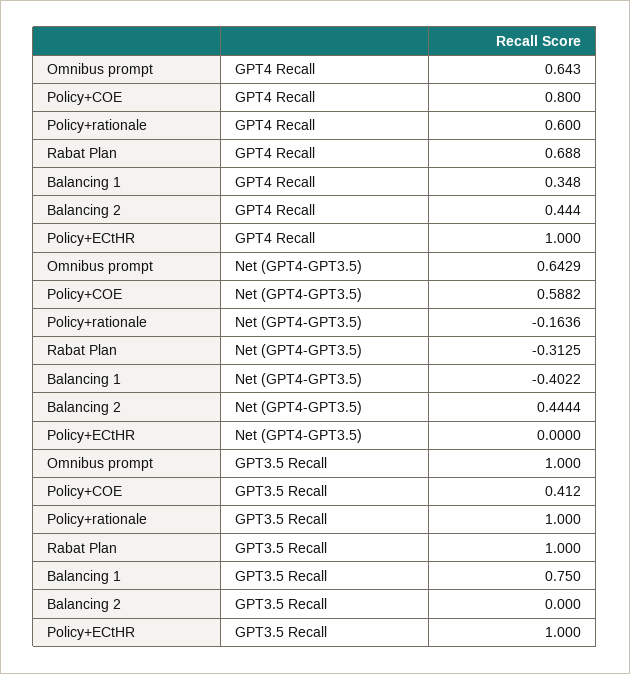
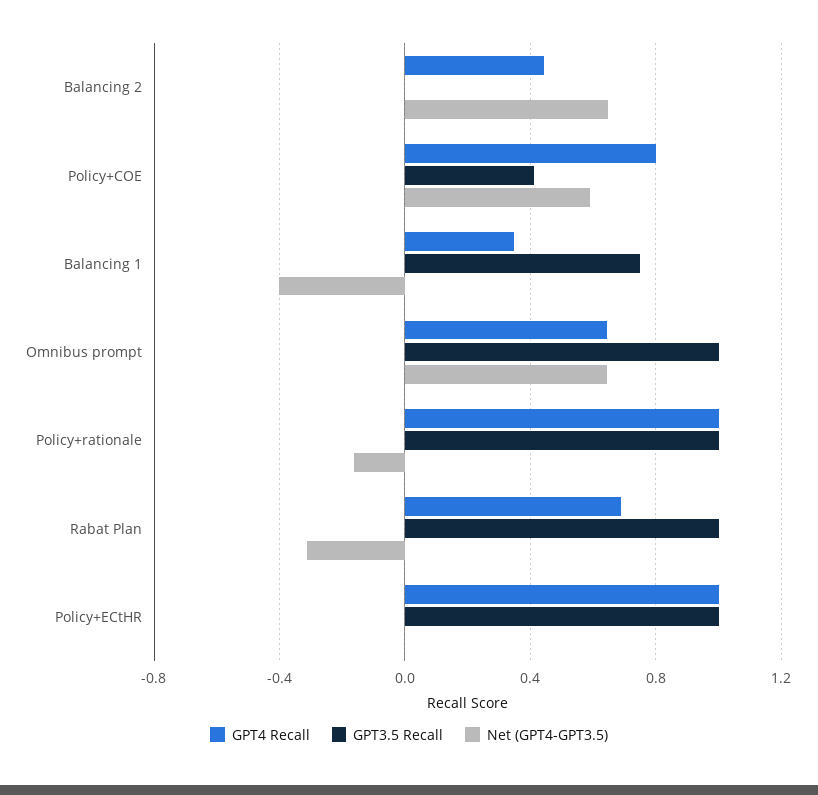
  {
    "GPT4 Recall": {
      "Omnibus prompt": 0.643,
      "Policy+COE": 0.8,
-     "Policy+rationale": 0.6,
+     "Policy+rationale": 1,
      "Rabat Plan": 0.688,
      "Balancing 1": 0.348,
      "Balancing 2": 0.444,
      "Policy+ECtHR": 1
    },
    "Net (GPT4-GPT3.5)": {
      "Omnibus prompt": 0.6429,
      "Policy+COE": 0.5882,
      "Policy+rationale": -0.1636,
      "Rabat Plan": -0.3125,
      "Balancing 1": -0.4022,
-     "Balancing 2": 0.4444,
+     "Balancing 2": 0.65,
      "Policy+ECtHR": 0
    },
    "GPT3.5 Recall": {
      "Omnibus prompt": 1,
      "Policy+COE": 0.412,
      "Policy+rationale": 1,
      "Rabat Plan": 1,
      "Balancing 1": 0.75,
      "Balancing 2": 0,
      "Policy+ECtHR": 1
    }
  }

